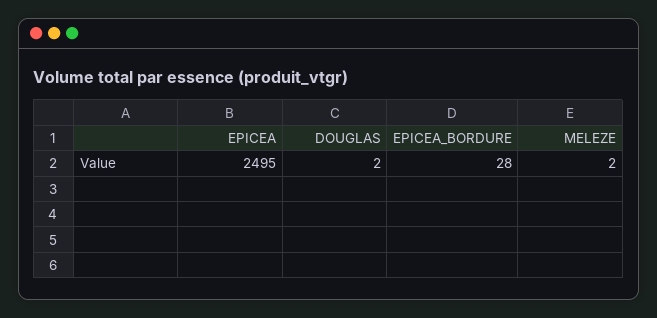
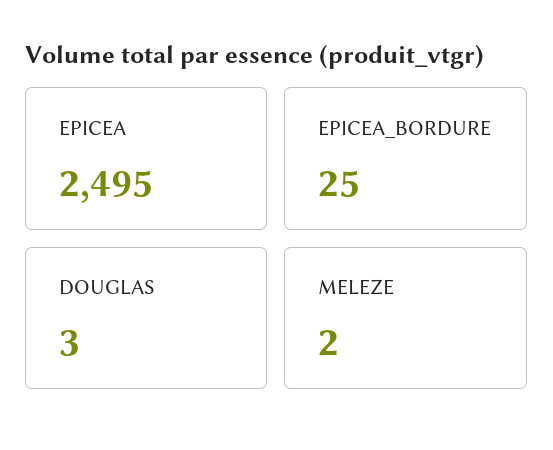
  {
    "EPICEA": 2495,
-   "DOUGLAS": 2,
+   "DOUGLAS": 3,
-   "EPICEA_BORDURE": 28,
+   "EPICEA_BORDURE": 25,
    "MELEZE": 2
  }

